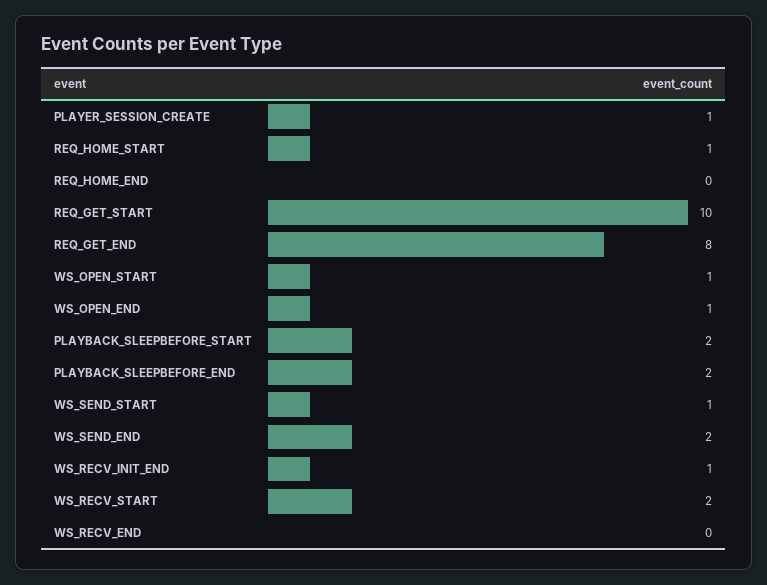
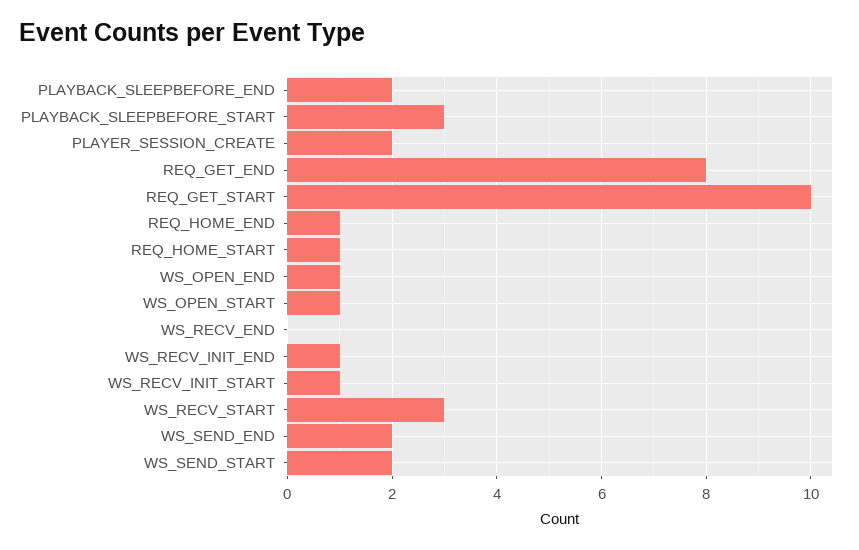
  {
-   "PLAYER_SESSION_CREATE": 1,
+   "PLAYER_SESSION_CREATE": 2,
    "REQ_HOME_START": 1,
-   "REQ_HOME_END": 0,
+   "REQ_HOME_END": 1,
    "REQ_GET_START": 10,
    "REQ_GET_END": 8,
    "WS_OPEN_START": 1,
    "WS_OPEN_END": 1,
-   "PLAYBACK_SLEEPBEFORE_START": 2,
+   "PLAYBACK_SLEEPBEFORE_START": 3,
    "PLAYBACK_SLEEPBEFORE_END": 2,
-   "WS_SEND_START": 1,
+   "WS_SEND_START": 2,
    "WS_SEND_END": 2,
    "WS_RECV_INIT_END": 1,
-   "WS_RECV_START": 2,
+   "WS_RECV_START": 3,
-   "WS_RECV_END": 0
+   "WS_RECV_END": 0,
+   "WS_RECV_INIT_START": 1
  }

